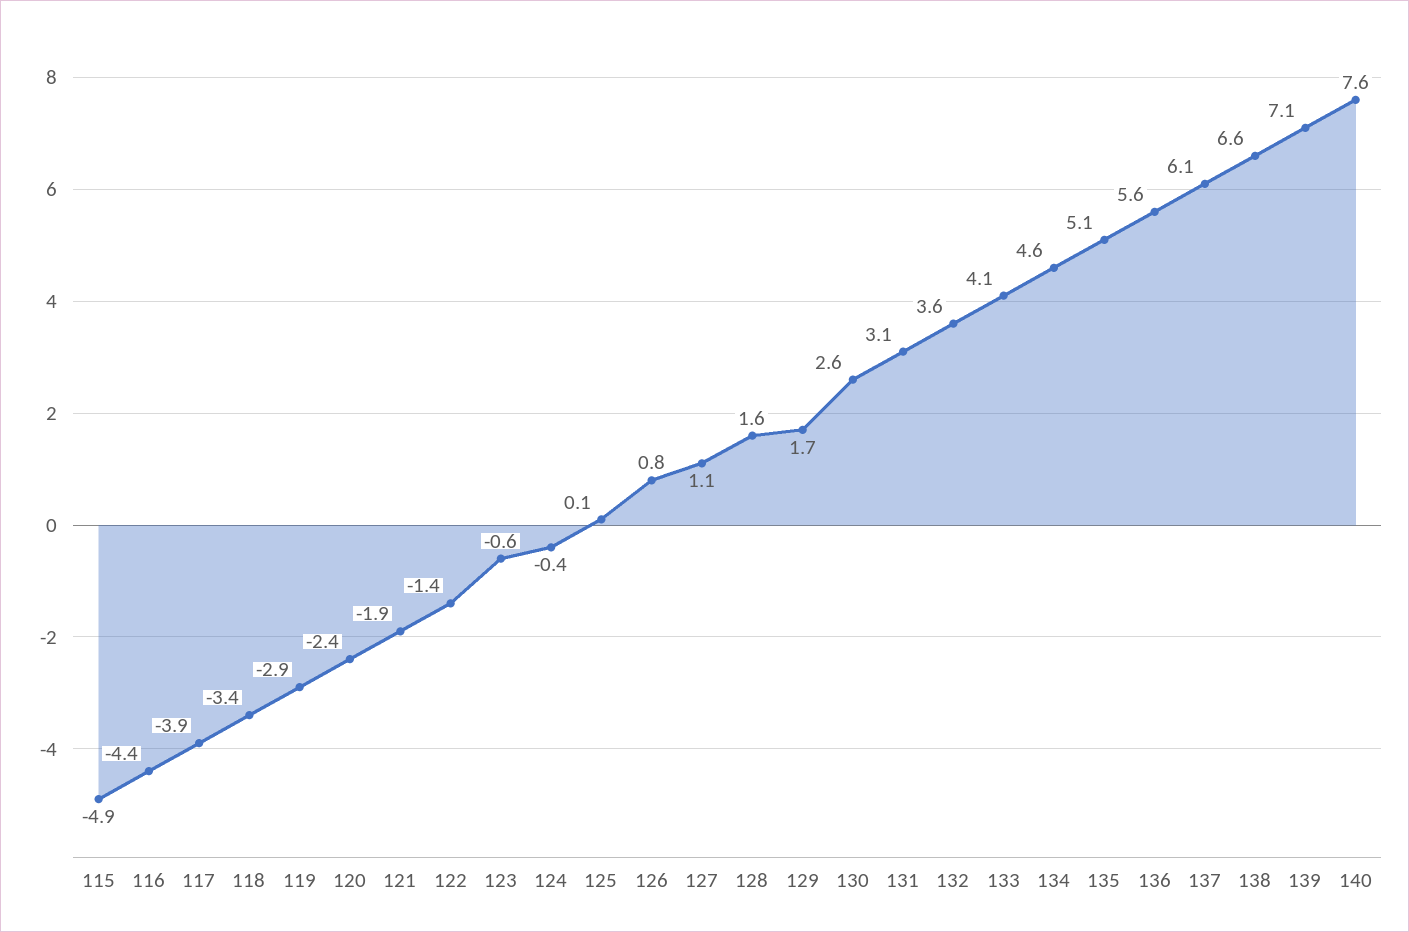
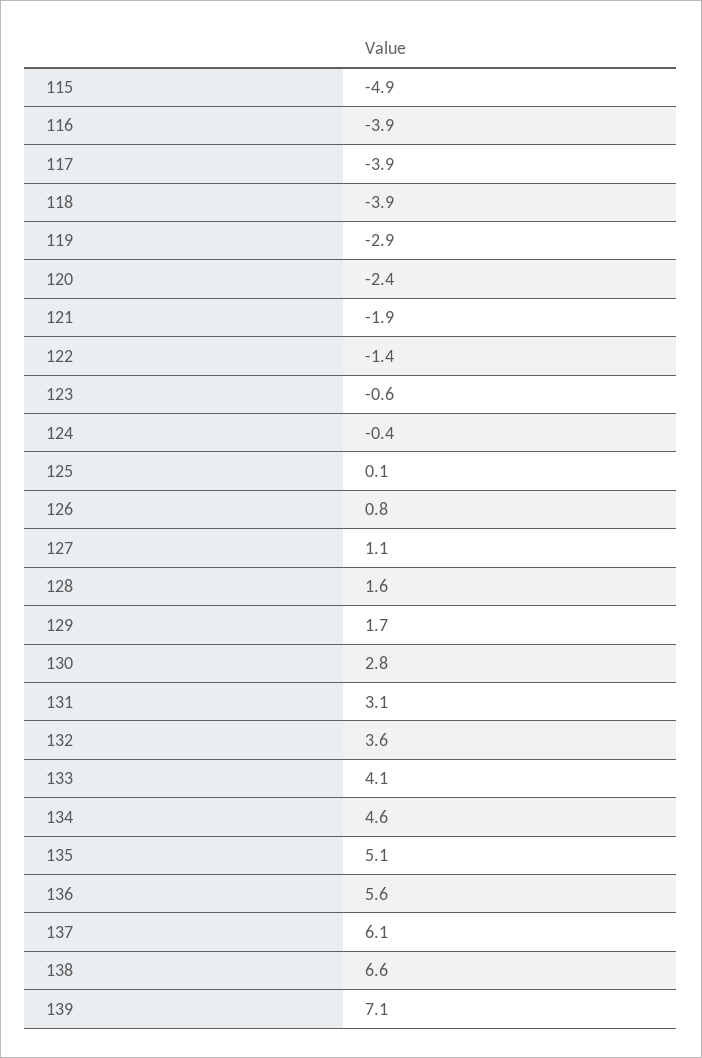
  {
    "115": -4.9,
-   "116": -4.4,
+   "116": -3.9,
    "117": -3.9,
-   "118": -3.4,
+   "118": -3.9,
    "119": -2.9,
    "120": -2.4,
    "121": -1.9,
    "122": -1.4,
    "123": -0.6,
    "124": -0.4,
    "125": 0.1,
    "126": 0.8,
    "127": 1.1,
    "128": 1.6,
    "129": 1.7,
-   "130": 2.6,
+   "130": 2.8,
    "131": 3.1,
    "132": 3.6,
    "133": 4.1,
    "134": 4.6,
    "135": 5.1,
    "136": 5.6,
    "137": 6.1,
    "138": 6.6,
-   "139": 7.1,
+   "139": 7.1
-   "140": 7.6
  }

